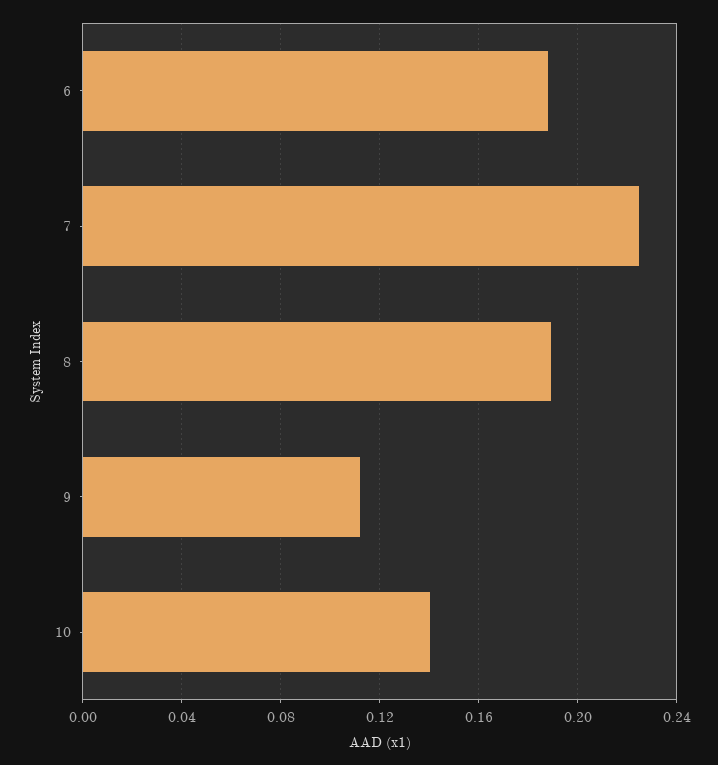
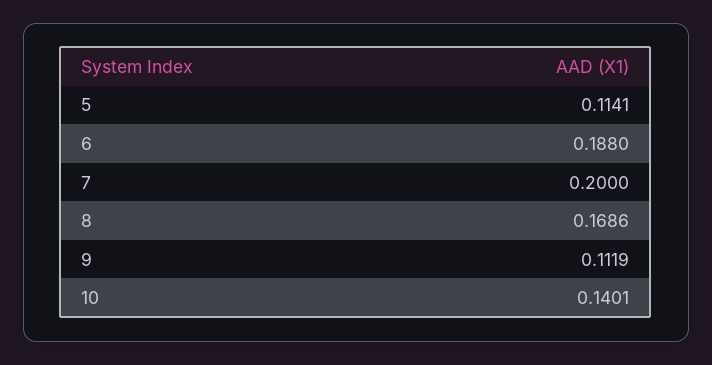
  {
    "6": 0.188,
-   "7": 0.225,
+   "7": 0.2,
-   "8": 0.19,
+   "8": 0.1686,
    "9": 0.1119,
-   "10": 0.1401
+   "10": 0.1401,
+   "5": 0.1141
  }

